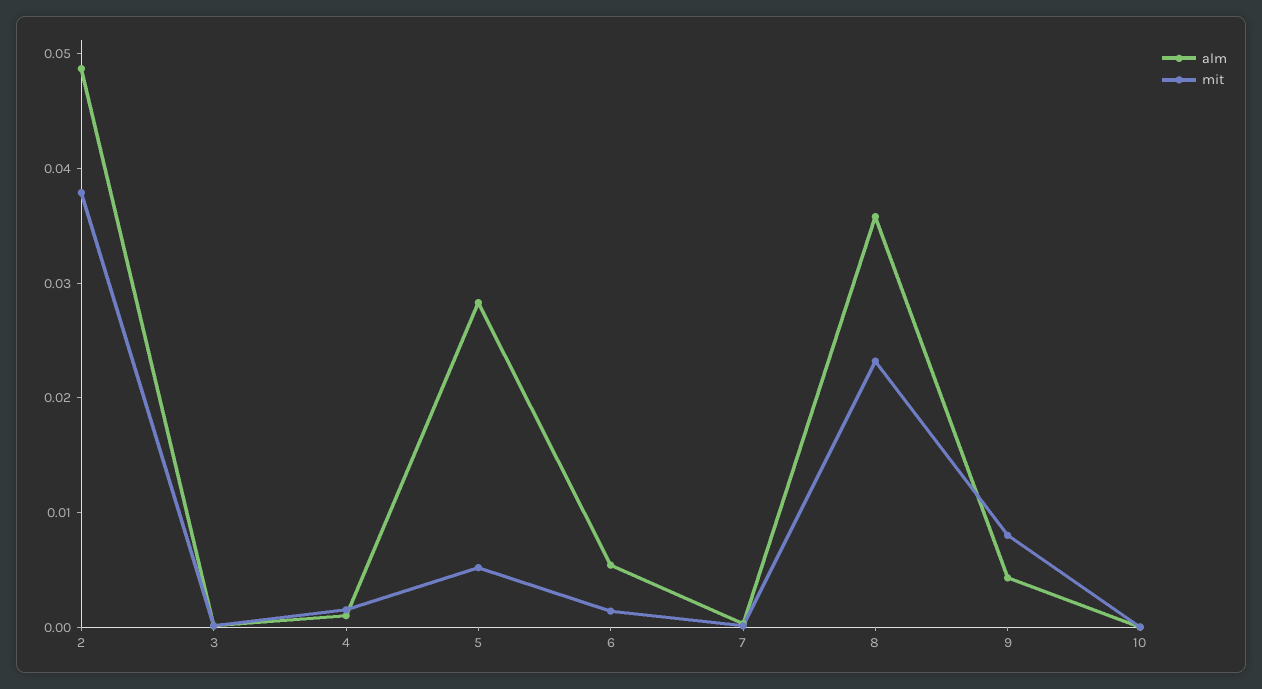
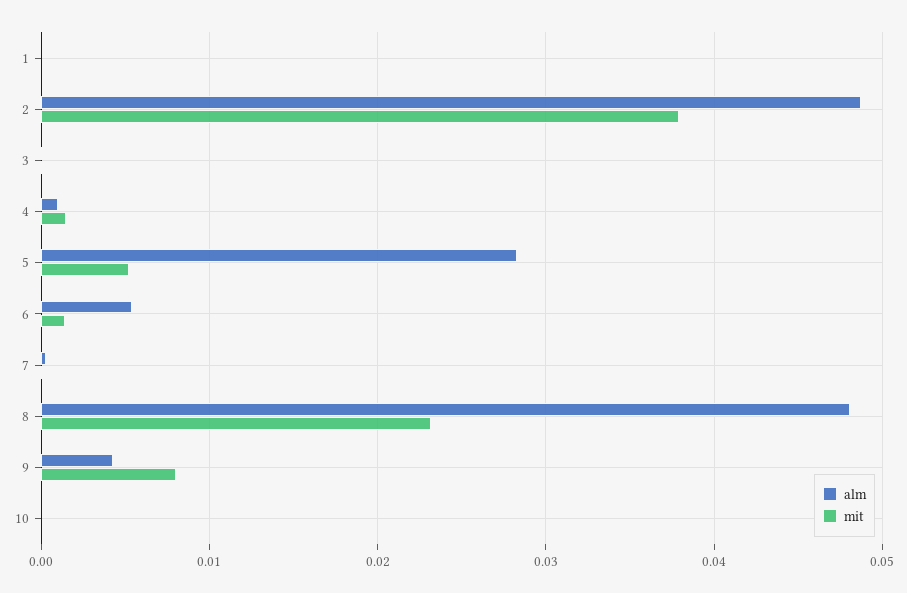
  {
    "alm": {
      "2": 0.049,
      "3": 0,
      "4": 0.001,
      "5": 0.028,
      "6": 0.005,
      "7": 0,
-     "8": 0.036,
+     "8": 0.048,
      "9": 0.004,
-     "10": 0
+     "10": 0,
+     "1": 0
    },
    "mit": {
      "2": 0.038,
      "3": 0,
      "4": 0.002,
      "5": 0.005,
      "6": 0.001,
      "7": 0,
      "8": 0.023,
      "9": 0.008,
-     "10": 0
+     "10": 0,
+     "1": 0
    }
  }

